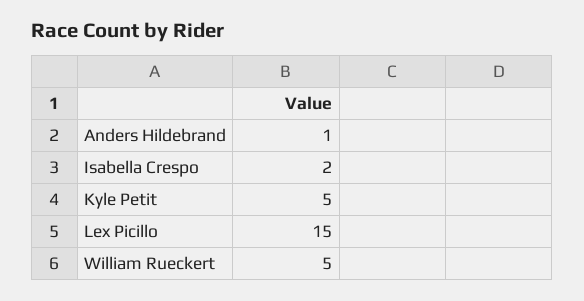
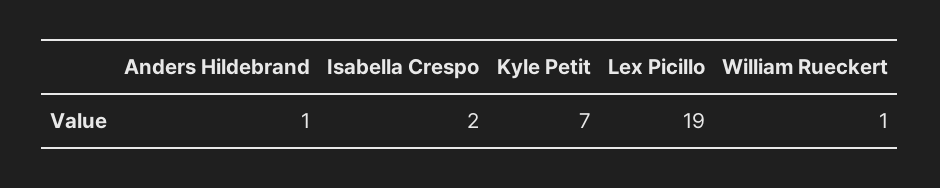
  {
    "Anders Hildebrand": 1,
    "Isabella Crespo": 2,
-   "Kyle Petit": 5,
+   "Kyle Petit": 7,
-   "Lex Picillo": 15,
+   "Lex Picillo": 19,
-   "William Rueckert": 5
+   "William Rueckert": 1
  }

